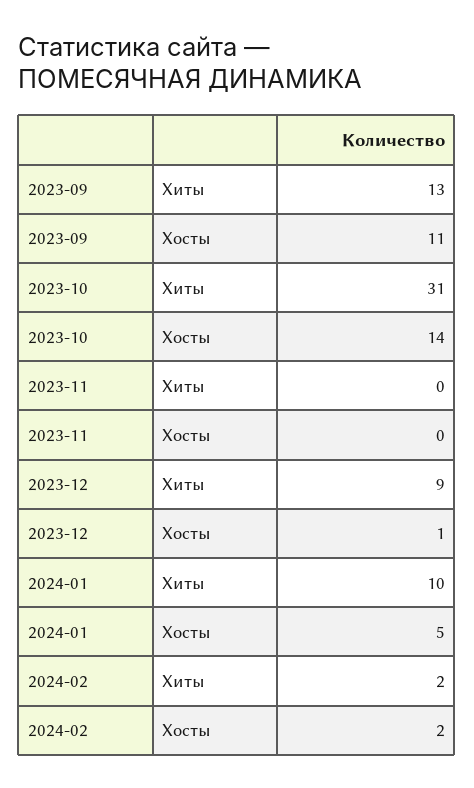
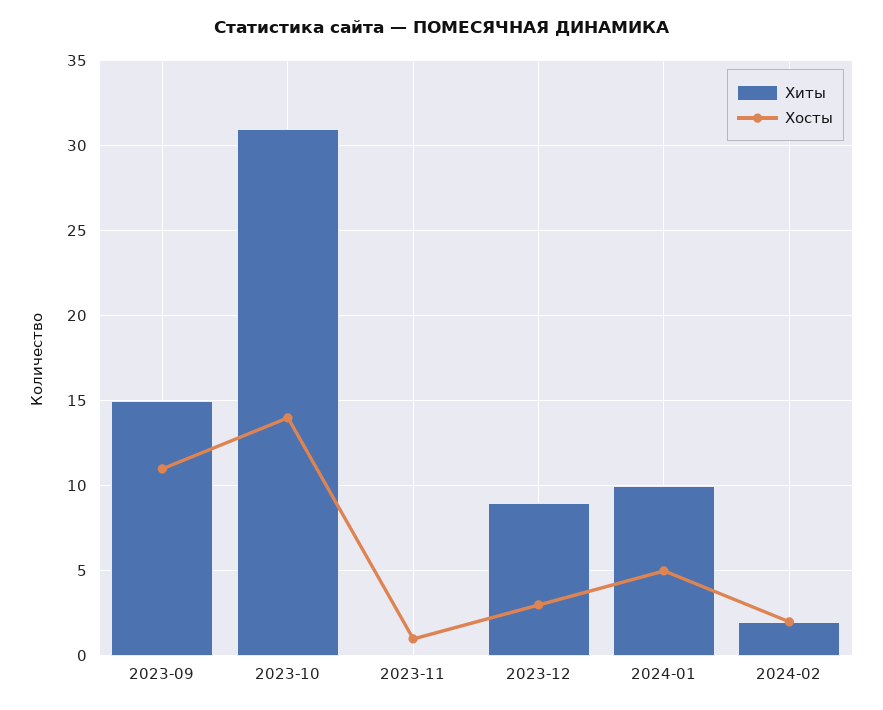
  {
    "Хиты": {
-     "2023-09": 13,
+     "2023-09": 15,
      "2023-10": 31,
      "2023-11": 0,
      "2023-12": 9,
      "2024-01": 10,
      "2024-02": 2
    },
    "Хосты": {
      "2023-09": 11,
      "2023-10": 14,
-     "2023-11": 0,
+     "2023-11": 1,
-     "2023-12": 1,
+     "2023-12": 3,
      "2024-01": 5,
      "2024-02": 2
    }
  }

